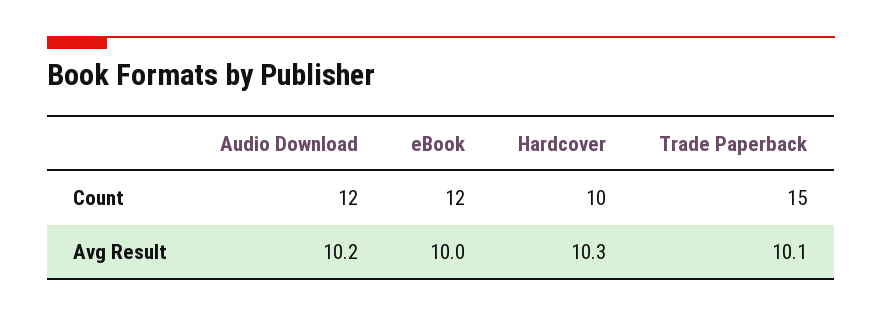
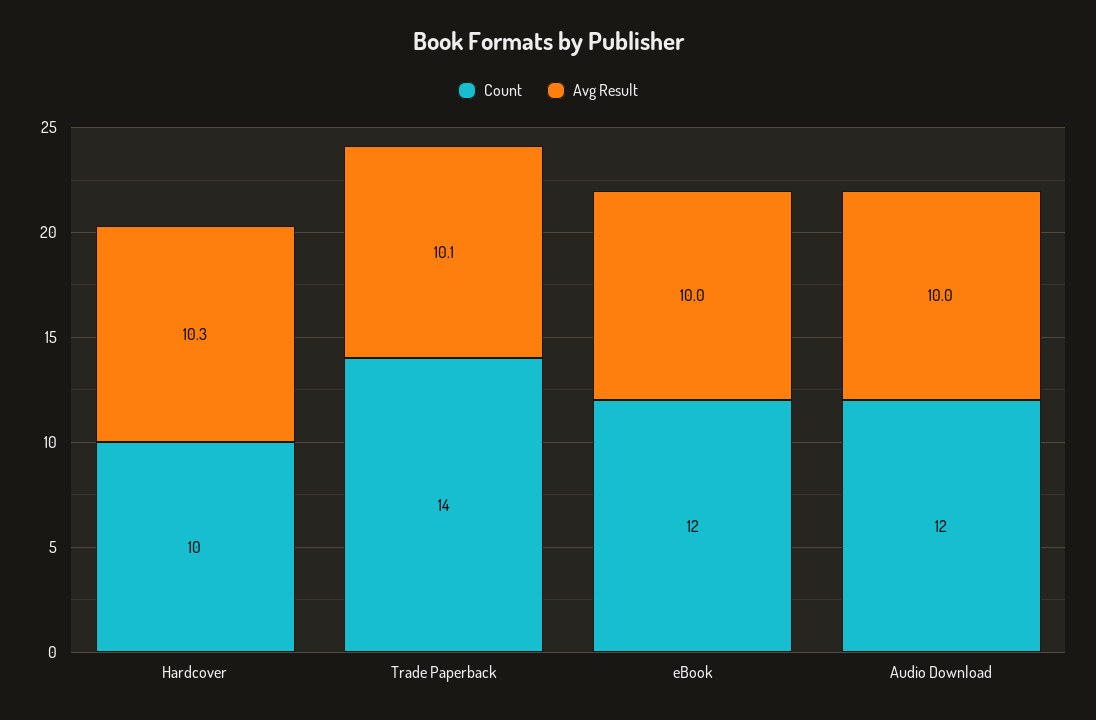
  {
    "Count": {
      "Audio Download": 12,
      "eBook": 12,
      "Hardcover": 10,
-     "Trade Paperback": 15
+     "Trade Paperback": 14
    },
    "Avg Result": {
-     "Audio Download": 10.2,
+     "Audio Download": 10,
      "eBook": 10,
      "Hardcover": 10.3,
      "Trade Paperback": 10.1
    }
  }

